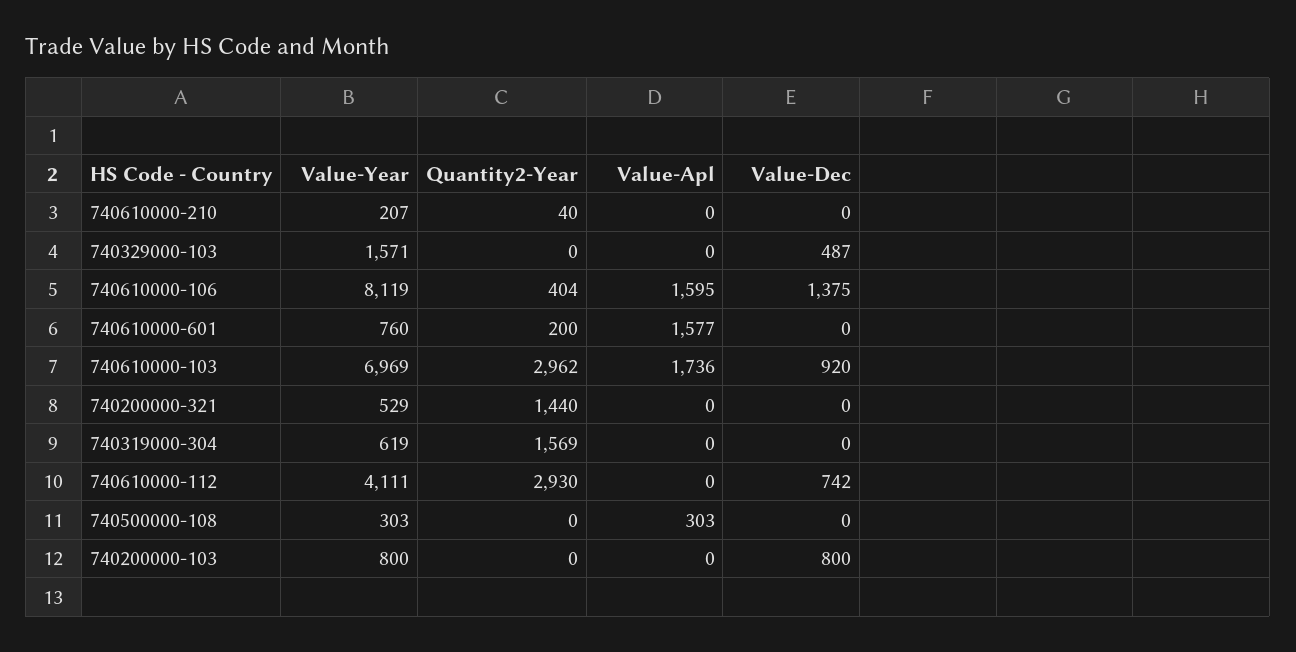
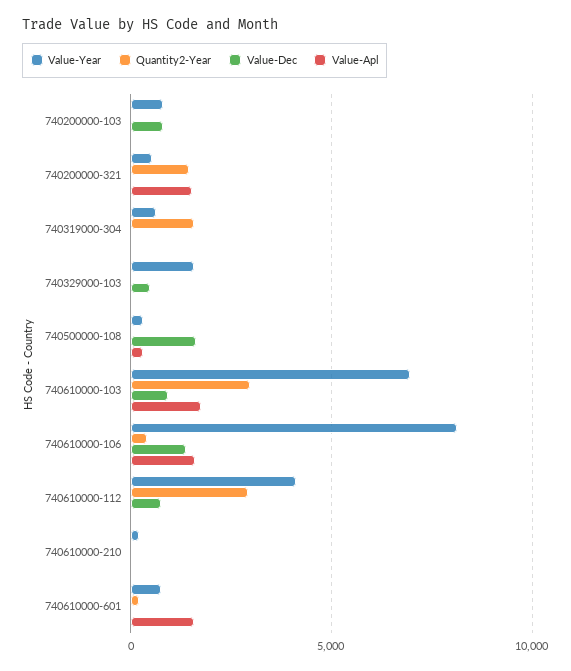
  {
    "Value-Year": {
      "740610000-210": 207,
      "740329000-103": 1571,
      "740610000-106": 8119,
      "740610000-601": 760,
      "740610000-103": 6969,
      "740200000-321": 529,
      "740319000-304": 619,
      "740610000-112": 4111,
      "740500000-108": 303,
      "740200000-103": 800
    },
    "Quantity2-Year": {
      "740610000-210": 40,
      "740329000-103": 0,
      "740610000-106": 404,
      "740610000-601": 200,
      "740610000-103": 2962,
      "740200000-321": 1440,
      "740319000-304": 1569,
      "740610000-112": 2930,
      "740500000-108": 0,
      "740200000-103": 0
    },
    "Value-Apl": {
      "740610000-210": 0,
      "740329000-103": 0,
      "740610000-106": 1595,
      "740610000-601": 1577,
      "740610000-103": 1736,
-     "740200000-321": 0,
+     "740200000-321": 1500,
      "740319000-304": 0,
      "740610000-112": 0,
      "740500000-108": 303,
      "740200000-103": 0
    },
    "Value-Dec": {
      "740610000-210": 0,
      "740329000-103": 487,
      "740610000-106": 1375,
      "740610000-601": 0,
      "740610000-103": 920,
      "740200000-321": 0,
      "740319000-304": 0,
      "740610000-112": 742,
-     "740500000-108": 0,
+     "740500000-108": 1500,
      "740200000-103": 800
    }
  }

